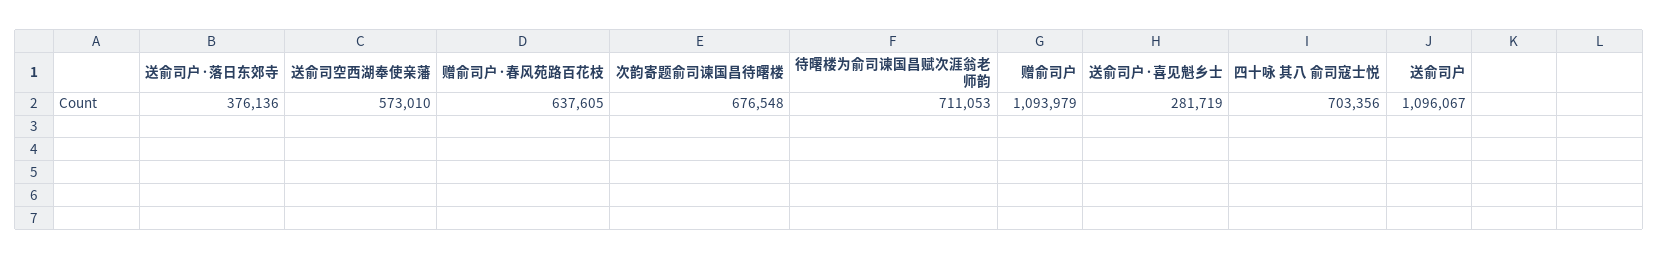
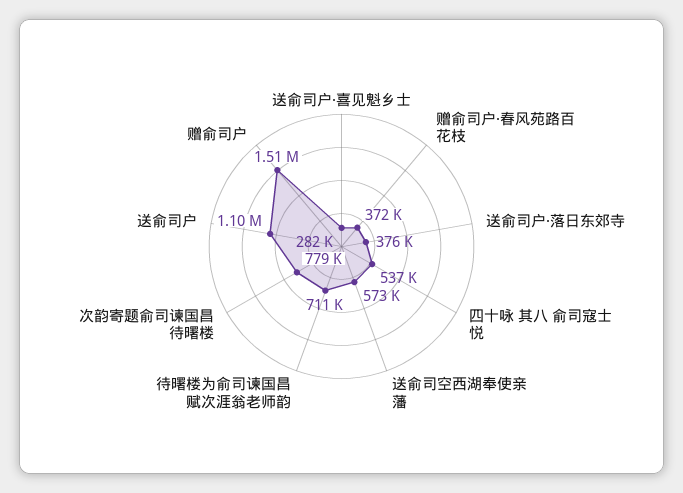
  {
    "送俞司户·落日东郊寺": 376136,
    "送俞司空西湖奉使亲藩": 573010,
-   "赠俞司户·春风苑路百花枝": 637605,
+   "赠俞司户·春风苑路百花枝": 372000,
-   "次韵寄题俞司谏国昌待曙楼": 676548,
+   "次韵寄题俞司谏国昌待曙楼": 779000,
    "待曙楼为俞司谏国昌赋次涯翁老师韵": 711053,
-   "赠俞司户": 1093979,
+   "赠俞司户": 1510000,
    "送俞司户·喜见魁乡士": 281719,
-   "四十咏 其八 俞司寇士悦": 703356,
+   "四十咏 其八 俞司寇士悦": 537000,
    "送俞司户": 1096067
  }

